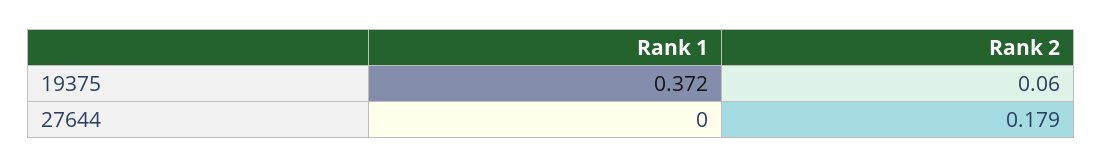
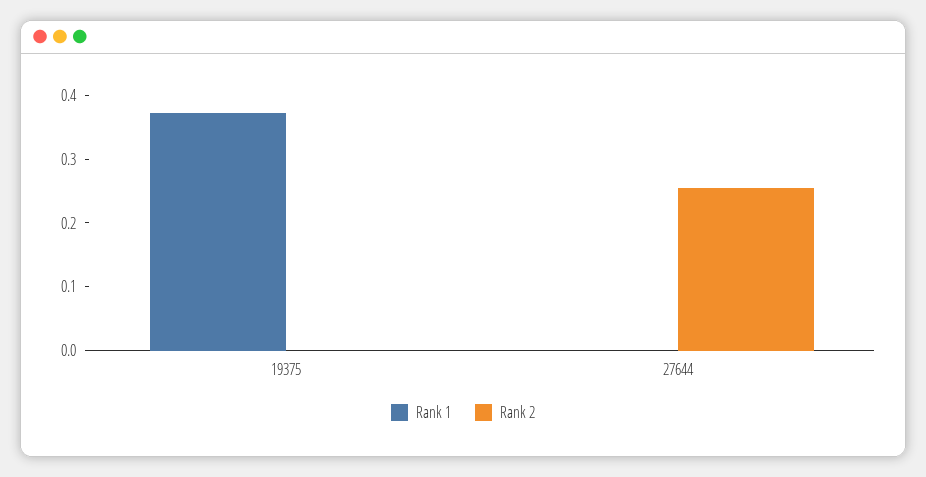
  {
    "Rank 1": {
      "19375": 0.372,
      "27644": 0
    },
    "Rank 2": {
-     "19375": 0.06,
+     "19375": 0,
-     "27644": 0.179
+     "27644": 0.26
    }
  }

